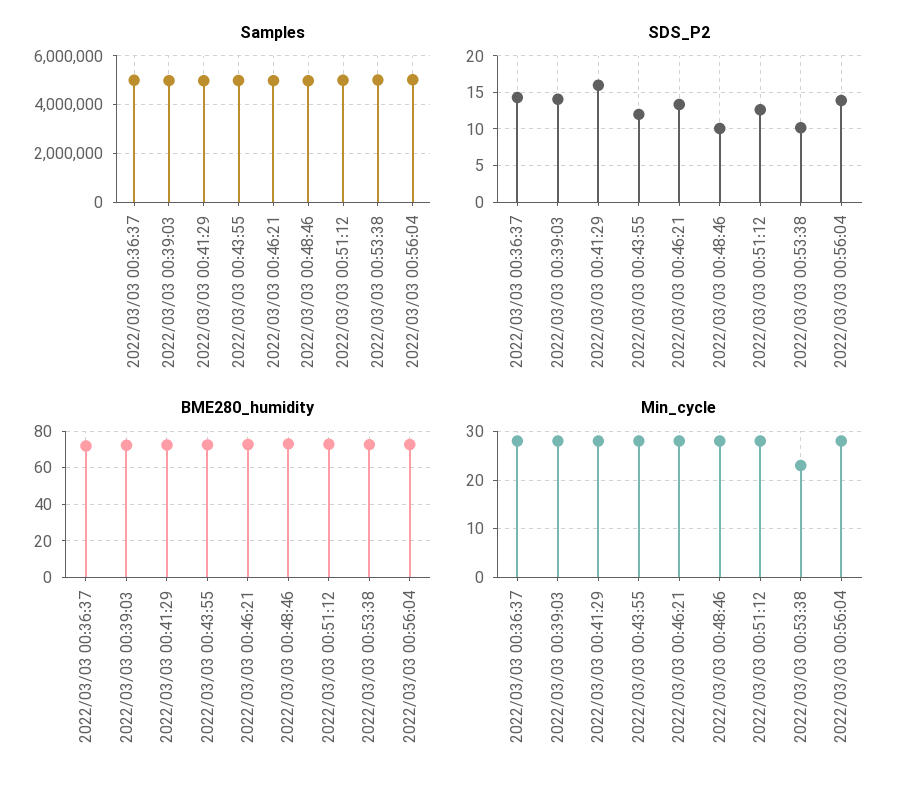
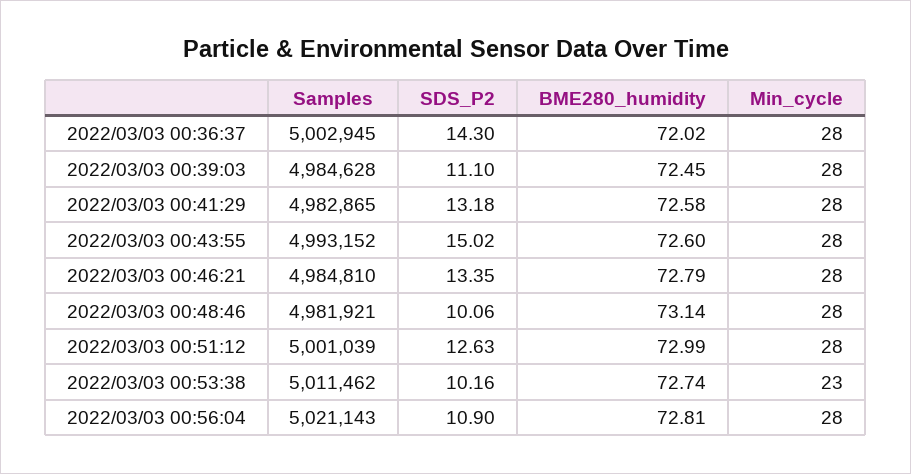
  {
    "Samples": {
      "2022/03/03 00:36:37": 5002945,
      "2022/03/03 00:39:03": 4984628,
      "2022/03/03 00:41:29": 4982865,
      "2022/03/03 00:43:55": 4993152,
      "2022/03/03 00:46:21": 4984810,
      "2022/03/03 00:48:46": 4981921,
      "2022/03/03 00:51:12": 5001039,
      "2022/03/03 00:53:38": 5011462,
      "2022/03/03 00:56:04": 5021143
    },
    "SDS_P2": {
      "2022/03/03 00:36:37": 14.3,
-     "2022/03/03 00:39:03": 14,
+     "2022/03/03 00:39:03": 11.1,
-     "2022/03/03 00:41:29": 16,
+     "2022/03/03 00:41:29": 13.18,
-     "2022/03/03 00:43:55": 12,
+     "2022/03/03 00:43:55": 15.02,
      "2022/03/03 00:46:21": 13.35,
      "2022/03/03 00:48:46": 10.06,
      "2022/03/03 00:51:12": 12.63,
      "2022/03/03 00:53:38": 10.16,
-     "2022/03/03 00:56:04": 14
+     "2022/03/03 00:56:04": 10.9
    },
    "BME280_humidity": {
      "2022/03/03 00:36:37": 72.02,
      "2022/03/03 00:39:03": 72.45,
      "2022/03/03 00:41:29": 72.58,
      "2022/03/03 00:43:55": 72.6,
      "2022/03/03 00:46:21": 72.79,
      "2022/03/03 00:48:46": 73.14,
      "2022/03/03 00:51:12": 72.99,
      "2022/03/03 00:53:38": 72.74,
      "2022/03/03 00:56:04": 72.81
    },
    "Min_cycle": {
      "2022/03/03 00:36:37": 28,
      "2022/03/03 00:39:03": 28,
      "2022/03/03 00:41:29": 28,
      "2022/03/03 00:43:55": 28,
      "2022/03/03 00:46:21": 28,
      "2022/03/03 00:48:46": 28,
      "2022/03/03 00:51:12": 28,
      "2022/03/03 00:53:38": 23,
      "2022/03/03 00:56:04": 28
    }
  }

